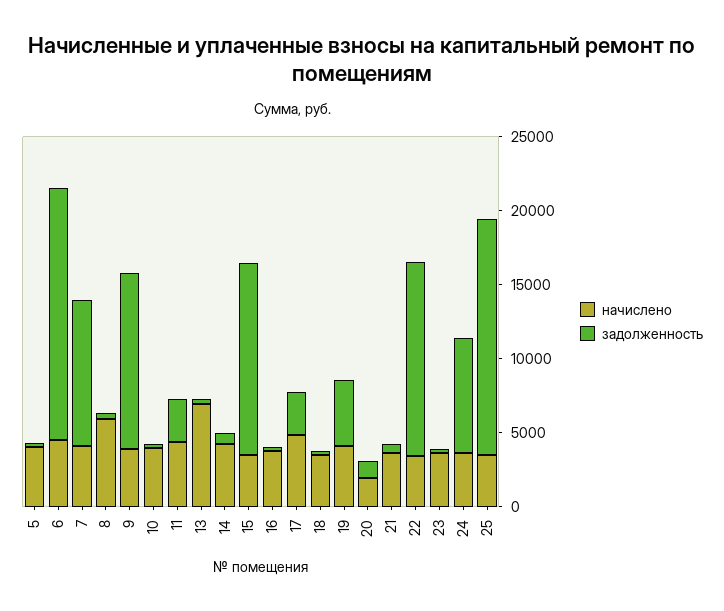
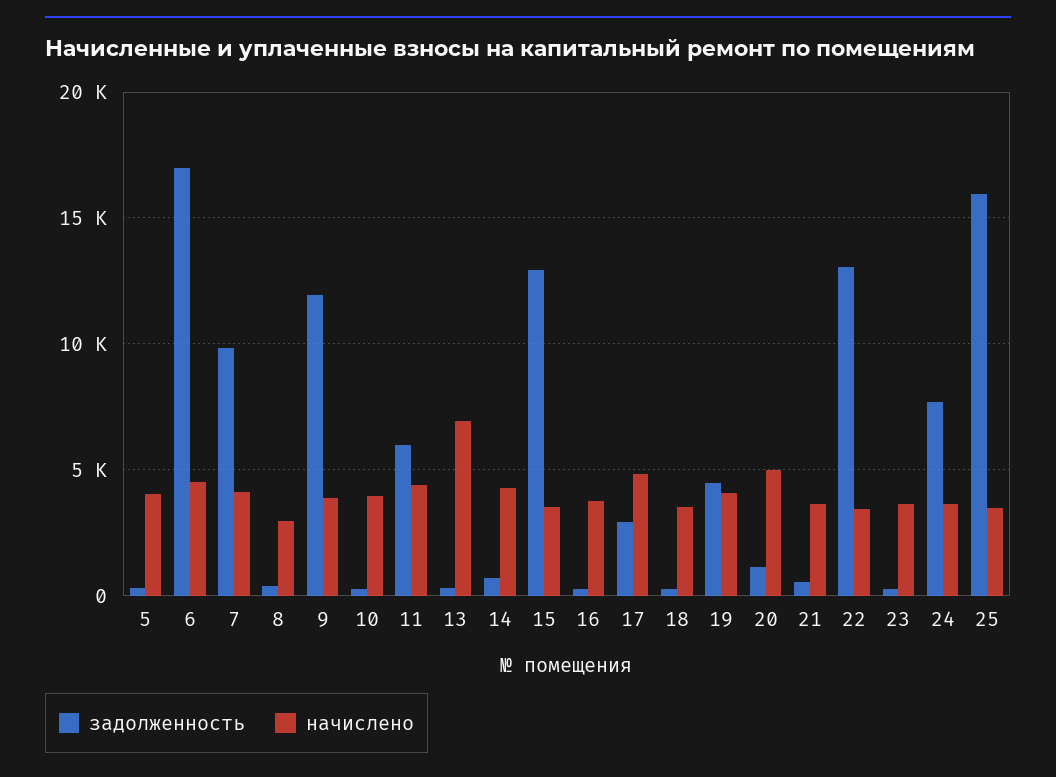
  {
    "начислено": {
      "5": 4000,
      "6": 4500,
      "7": 4000,
-     "8": 6000,
+     "8": 3000,
      "9": 4000,
      "10": 4000,
      "11": 4500,
      "13": 7000,
      "14": 4500,
      "15": 3500,
      "16": 4000,
      "17": 5000,
      "18": 3500,
      "19": 4000,
-     "20": 2000,
+     "20": 5000,
      "21": 3500,
      "22": 3500,
      "23": 3500,
      "24": 3500,
      "25": 3500
    },
    "задолженность": {
      "5": 500,
      "6": 17000,
      "7": 10000,
      "8": 500,
      "9": 12000,
      "10": 500,
-     "11": 3000,
+     "11": 6000,
      "13": 500,
      "14": 500,
      "15": 13000,
      "16": 500,
      "17": 3000,
      "18": 500,
      "19": 4500,
      "20": 1000,
      "21": 500,
      "22": 13000,
      "23": 500,
      "24": 7500,
      "25": 16000
    }
  }

